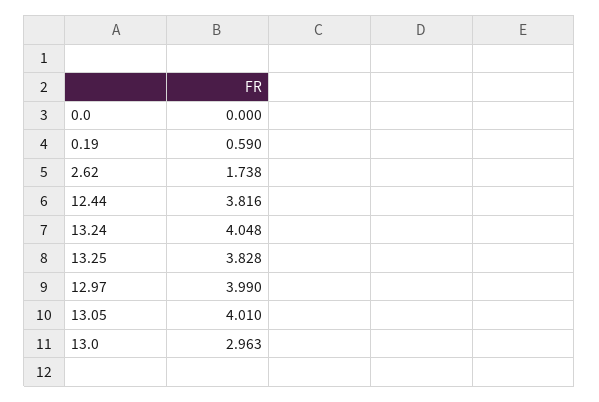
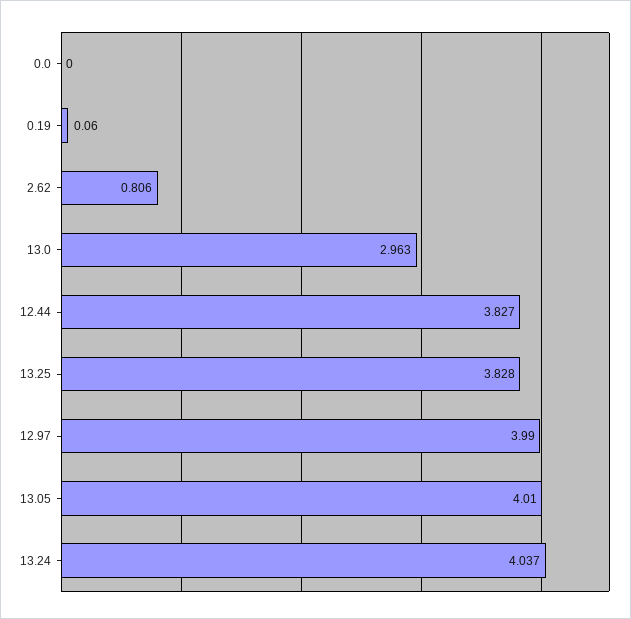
  {
    "0.0": 0,
-   "0.19": 0.59,
+   "0.19": 0.06,
-   "2.62": 1.738,
+   "2.62": 0.806,
-   "12.44": 3.816,
+   "12.44": 3.827,
-   "13.24": 4.048,
+   "13.24": 4.037,
    "13.25": 3.828,
    "12.97": 3.99,
    "13.05": 4.01,
    "13.0": 2.963
  }

